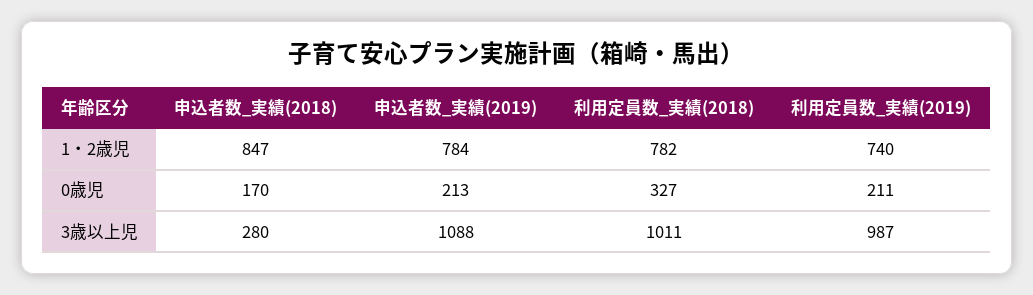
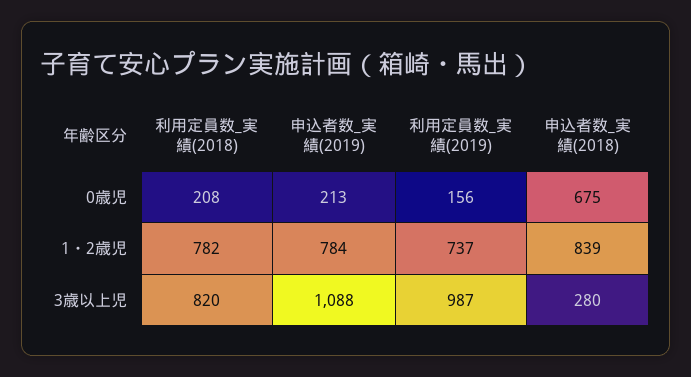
  {
    "申込者数_実績(2018)": {
-     "1・2歳児": 847,
+     "1・2歳児": 839,
-     "0歳児": 170,
+     "0歳児": 675,
      "3歳以上児": 280
    },
    "申込者数_実績(2019)": {
      "1・2歳児": 784,
      "0歳児": 213,
      "3歳以上児": 1088
    },
    "利用定員数_実績(2018)": {
      "1・2歳児": 782,
-     "0歳児": 327,
+     "0歳児": 208,
-     "3歳以上児": 1011
+     "3歳以上児": 820
    },
    "利用定員数_実績(2019)": {
-     "1・2歳児": 740,
+     "1・2歳児": 737,
-     "0歳児": 211,
+     "0歳児": 156,
      "3歳以上児": 987
    }
  }

